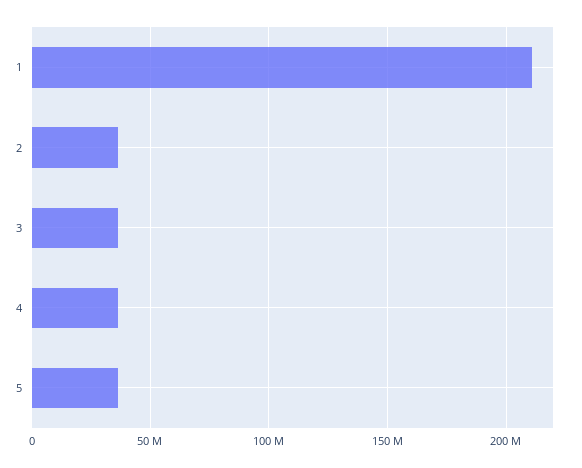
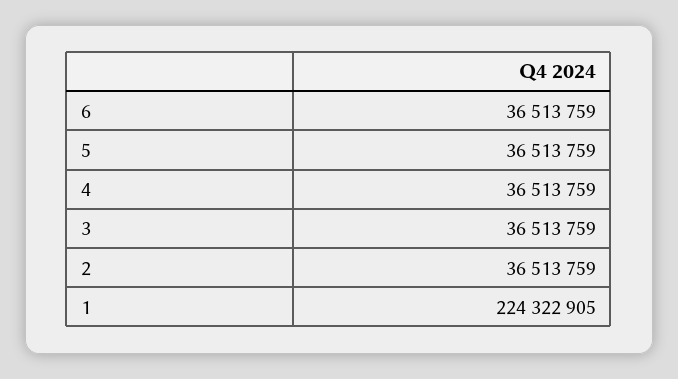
  {
-   "1": 210000000,
+   "1": 224322905,
    "2": 36513759,
    "3": 36513759,
    "4": 36513759,
-   "5": 36513759
+   "5": 36513759,
+   "6": 36513759
  }

